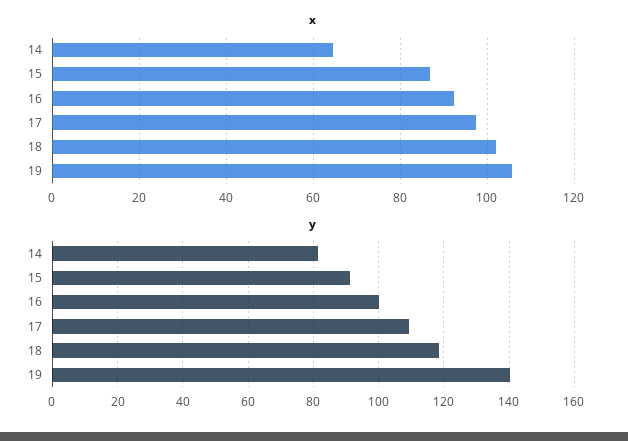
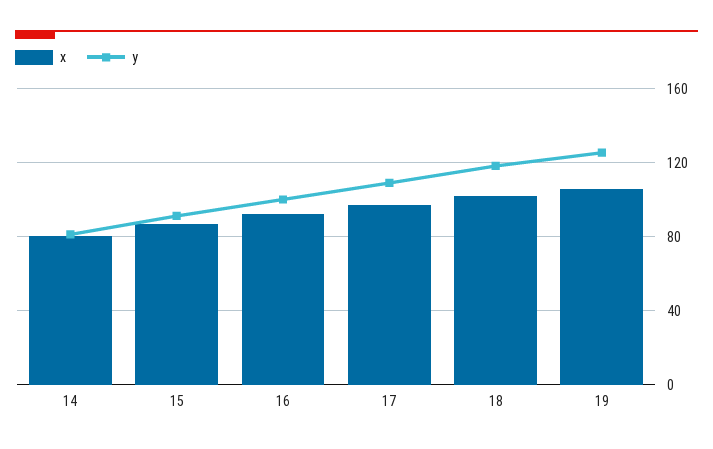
  {
    "x": {
-     "14": 64,
+     "14": 80,
      "15": 86,
      "16": 92,
      "17": 98,
      "18": 102,
      "19": 106
    },
    "y": {
      "14": 82,
      "15": 92,
      "16": 100,
      "17": 110,
      "18": 118,
-     "19": 140
+     "19": 125
    }
  }

